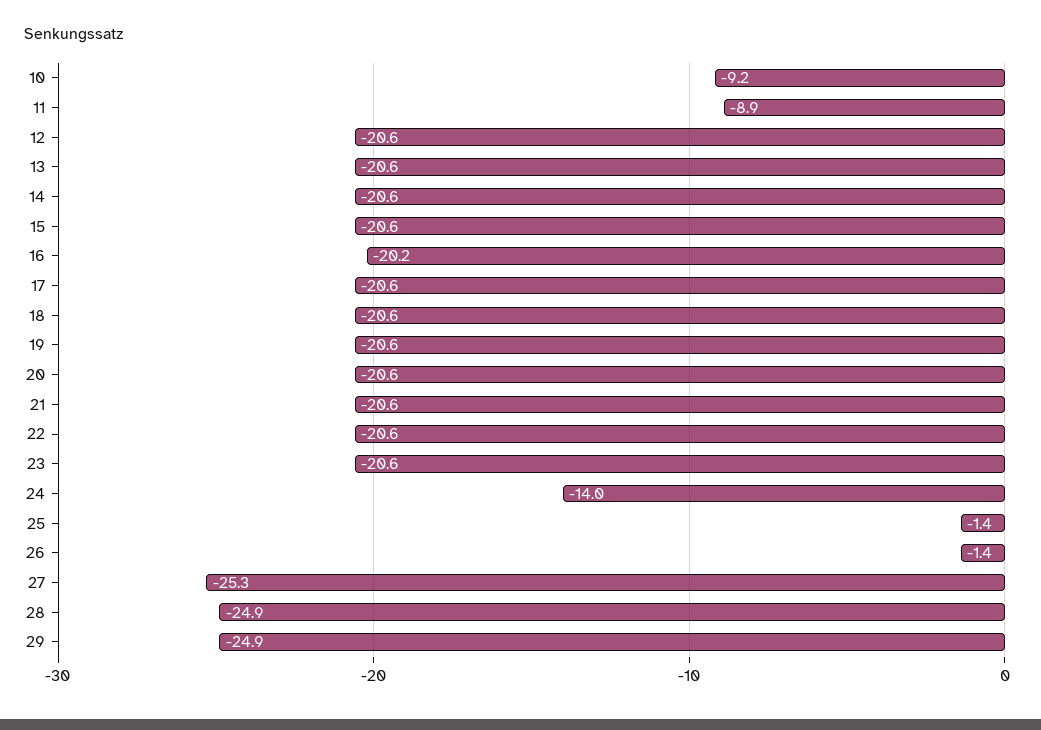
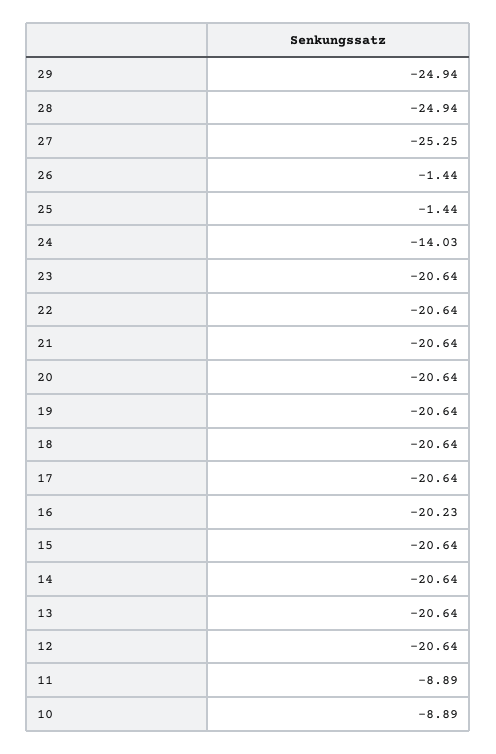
  {
-   "10": -9.2,
+   "10": -8.89,
    "11": -8.89,
    "12": -20.64,
    "13": -20.64,
    "14": -20.64,
    "15": -20.64,
    "16": -20.23,
    "17": -20.64,
    "18": -20.64,
    "19": -20.64,
    "20": -20.64,
    "21": -20.64,
    "22": -20.64,
    "23": -20.64,
    "24": -14.03,
    "25": -1.44,
    "26": -1.44,
    "27": -25.25,
    "28": -24.94,
    "29": -24.94
  }

